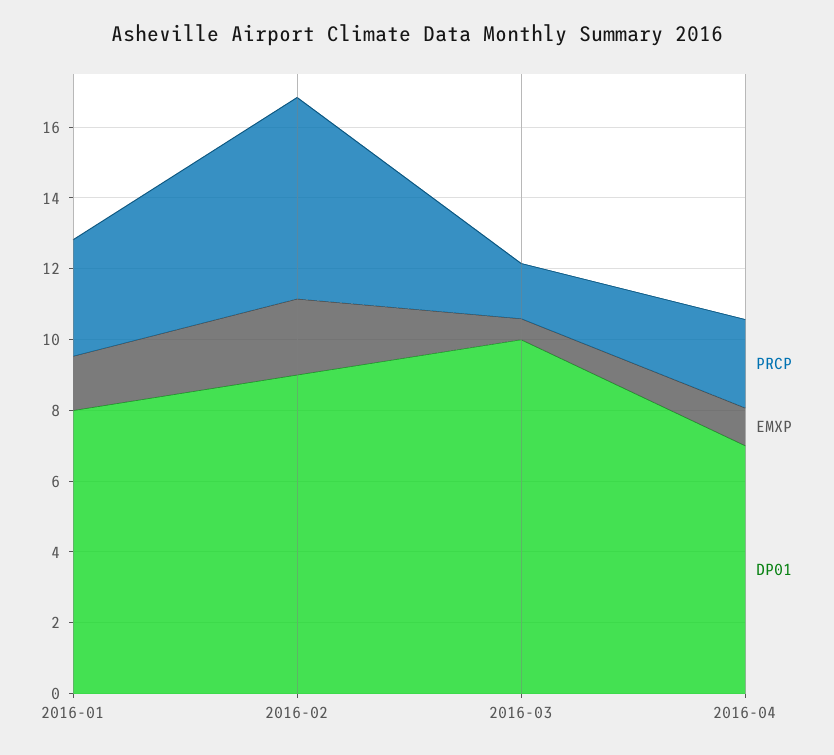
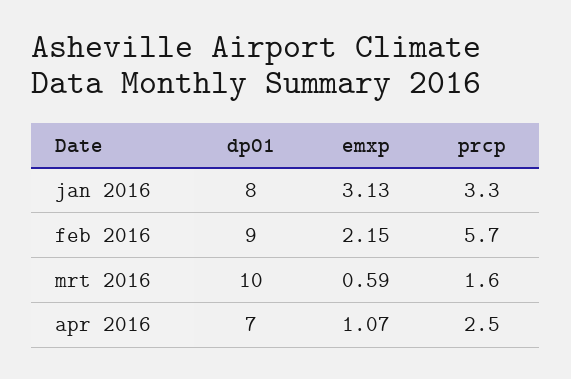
  {
    "PRCP": {
      "2016-01": 3.3,
      "2016-02": 5.7,
      "2016-03": 1.6,
      "2016-04": 2.5
    },
    "EMXP": {
-     "2016-01": 1.5,
+     "2016-01": 3.13,
      "2016-02": 2.15,
      "2016-03": 0.59,
      "2016-04": 1.07
    },
    "DP01": {
      "2016-01": 8,
      "2016-02": 9,
      "2016-03": 10,
      "2016-04": 7
    }
  }

